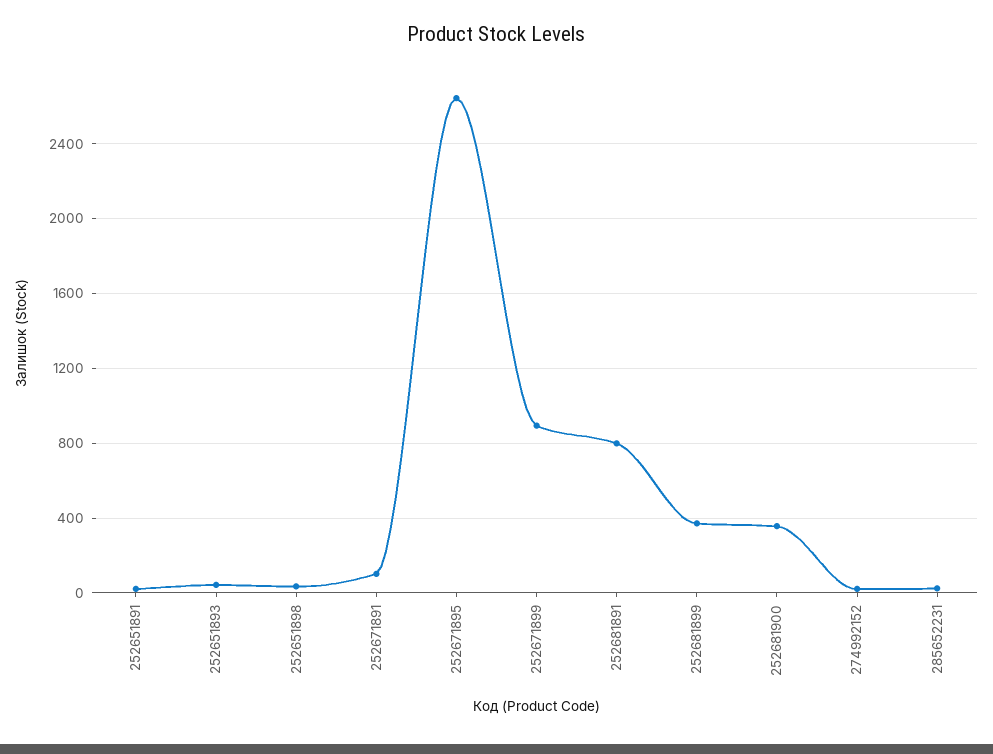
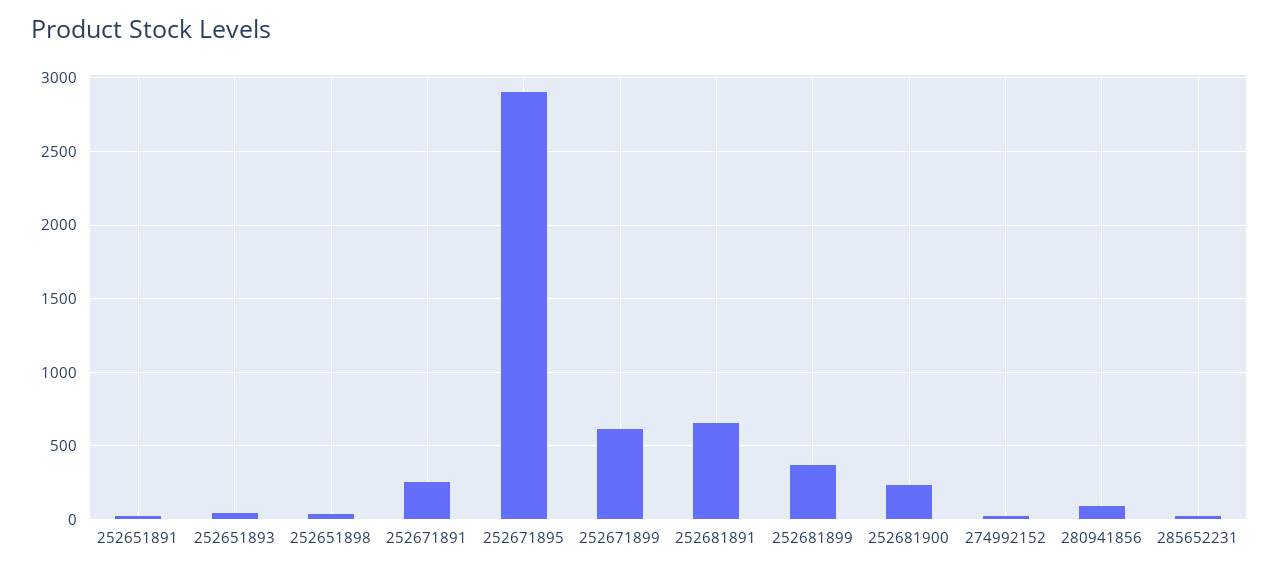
  {
    "252651891": 0,
    "252651893": 50,
    "252651898": 50,
-   "252671891": 100,
+   "252671891": 250,
-   "252671895": 2650,
+   "252671895": 2900,
-   "252671899": 900,
+   "252671899": 600,
-   "252681891": 800,
+   "252681891": 650,
    "252681899": 350,
-   "252681900": 350,
+   "252681900": 250,
    "274992152": 0,
-   "285652231": 0
+   "285652231": 0,
+   "280941856": 100
  }

